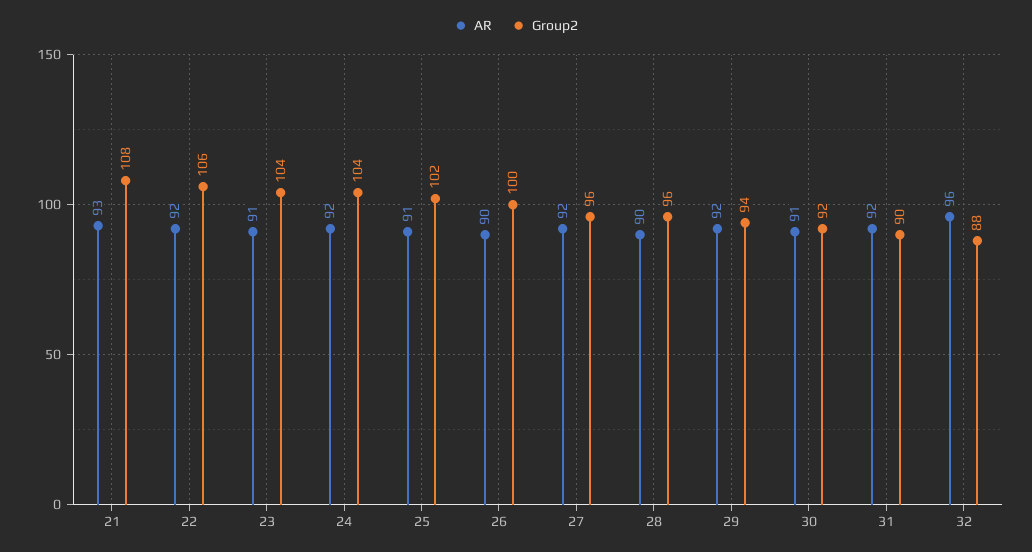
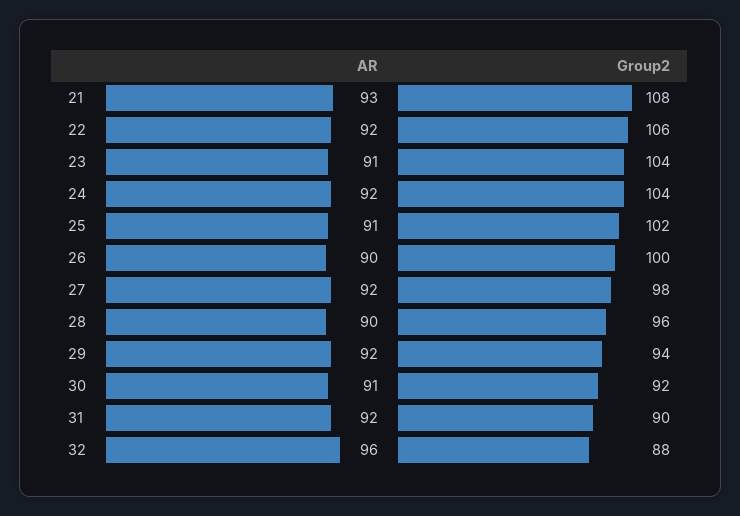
  {
    "AR": {
      "21": 93,
      "22": 92,
      "23": 91,
      "24": 92,
      "25": 91,
      "26": 90,
      "27": 92,
      "28": 90,
      "29": 92,
      "30": 91,
      "31": 92,
      "32": 96
    },
    "Group2": {
      "21": 108,
      "22": 106,
      "23": 104,
      "24": 104,
      "25": 102,
      "26": 100,
-     "27": 96,
+     "27": 98,
      "28": 96,
      "29": 94,
      "30": 92,
      "31": 90,
      "32": 88
    }
  }

